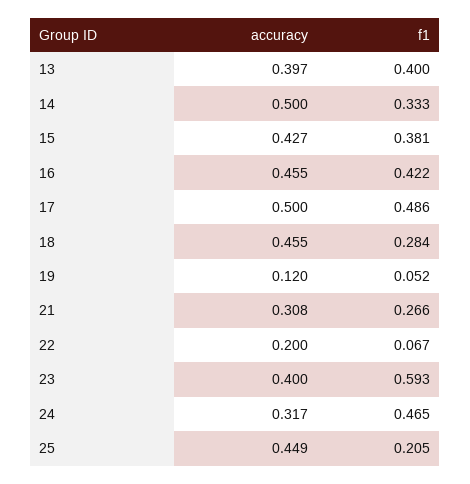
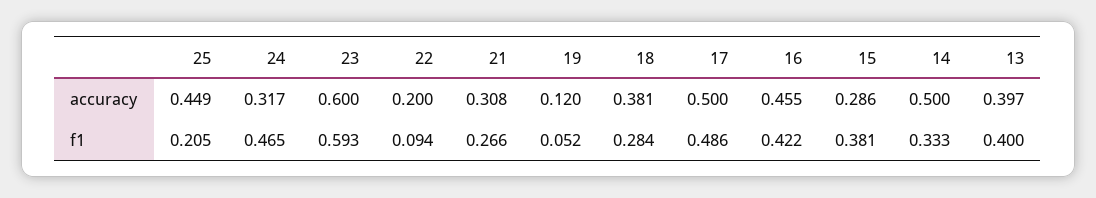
  {
    "accuracy": {
      "13": 0.397,
      "14": 0.5,
-     "15": 0.427,
+     "15": 0.286,
      "16": 0.455,
      "17": 0.5,
-     "18": 0.455,
+     "18": 0.381,
      "19": 0.12,
      "21": 0.308,
      "22": 0.2,
-     "23": 0.4,
+     "23": 0.6,
      "24": 0.317,
      "25": 0.449
    },
    "f1": {
      "13": 0.4,
      "14": 0.333,
      "15": 0.381,
      "16": 0.422,
      "17": 0.486,
      "18": 0.284,
      "19": 0.052,
      "21": 0.266,
-     "22": 0.067,
+     "22": 0.094,
      "23": 0.593,
      "24": 0.465,
      "25": 0.205
    }
  }

